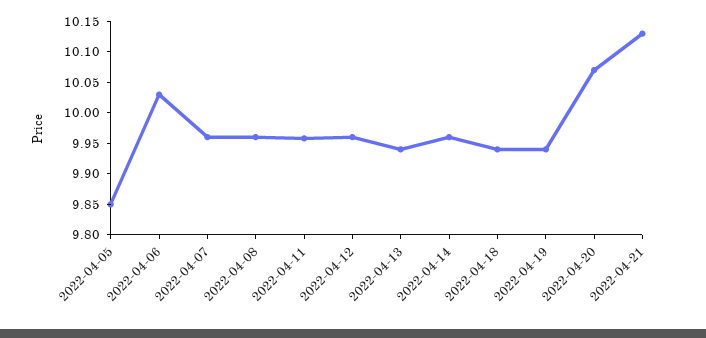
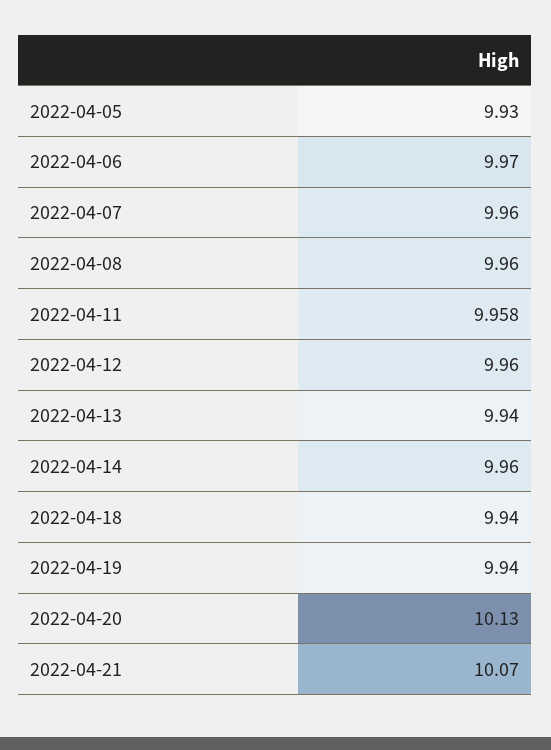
  {
-   "2022-04-05": 9.85,
+   "2022-04-05": 9.93,
-   "2022-04-06": 10.025,
+   "2022-04-06": 9.97,
    "2022-04-07": 9.96,
    "2022-04-08": 9.96,
    "2022-04-11": 9.958,
    "2022-04-12": 9.96,
    "2022-04-13": 9.94,
    "2022-04-14": 9.96,
    "2022-04-18": 9.94,
    "2022-04-19": 9.94,
-   "2022-04-20": 10.075,
+   "2022-04-20": 10.13,
-   "2022-04-21": 10.125
+   "2022-04-21": 10.07
  }

